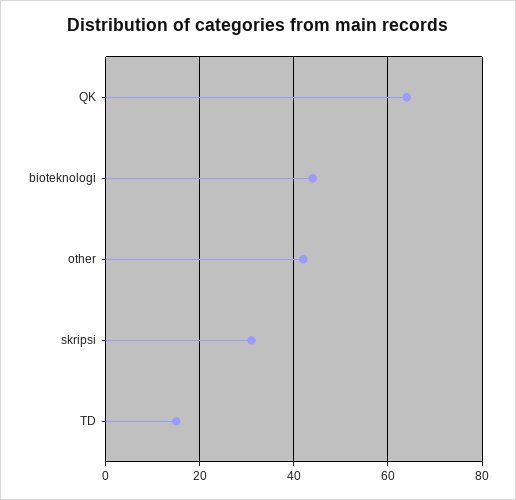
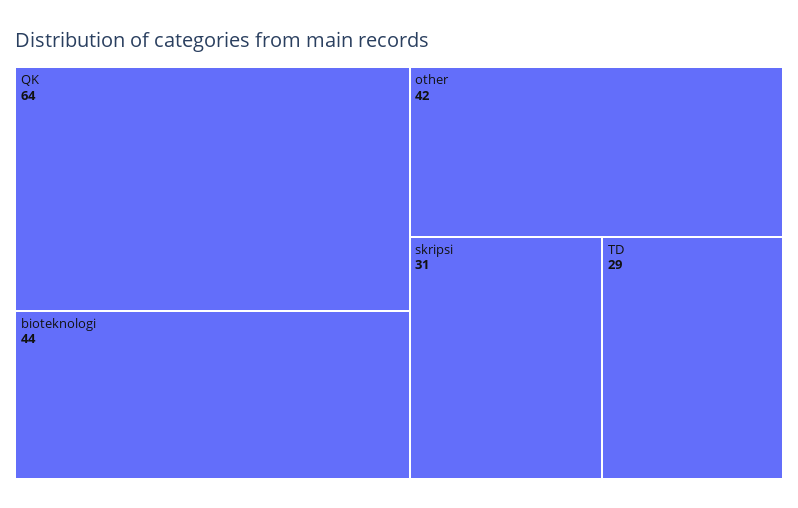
  {
    "QK": 64,
    "bioteknologi": 44,
    "other": 42,
    "skripsi": 31,
-   "TD": 15
+   "TD": 29
  }

